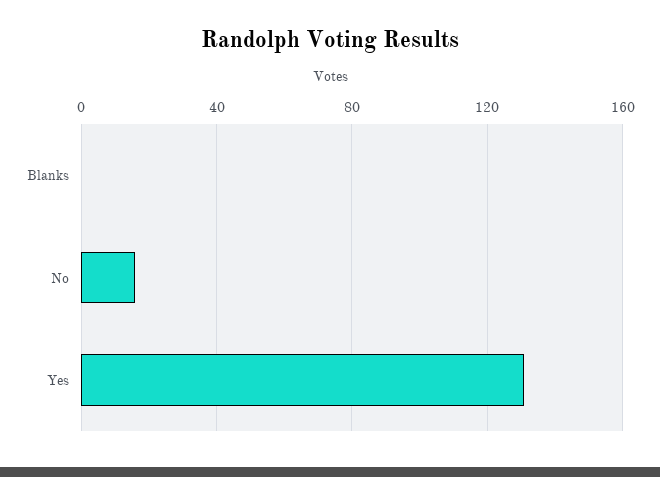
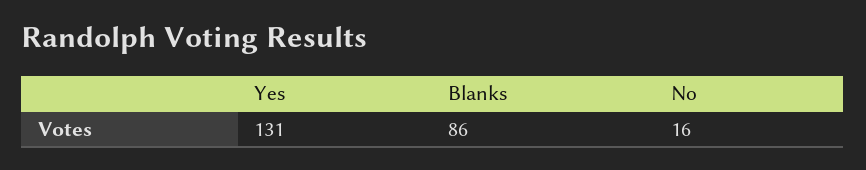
  {
-   "Blanks": 0,
+   "Blanks": 86,
    "No": 16,
    "Yes": 131
  }

